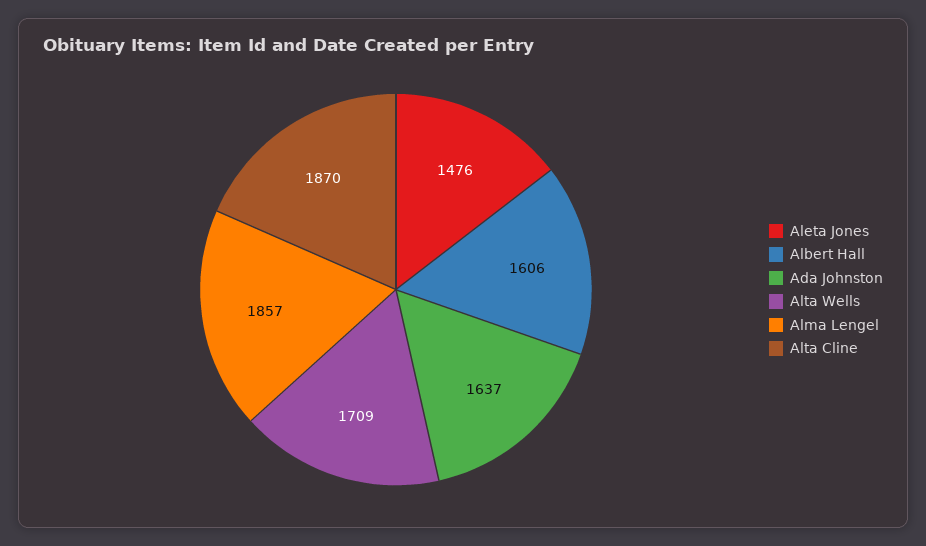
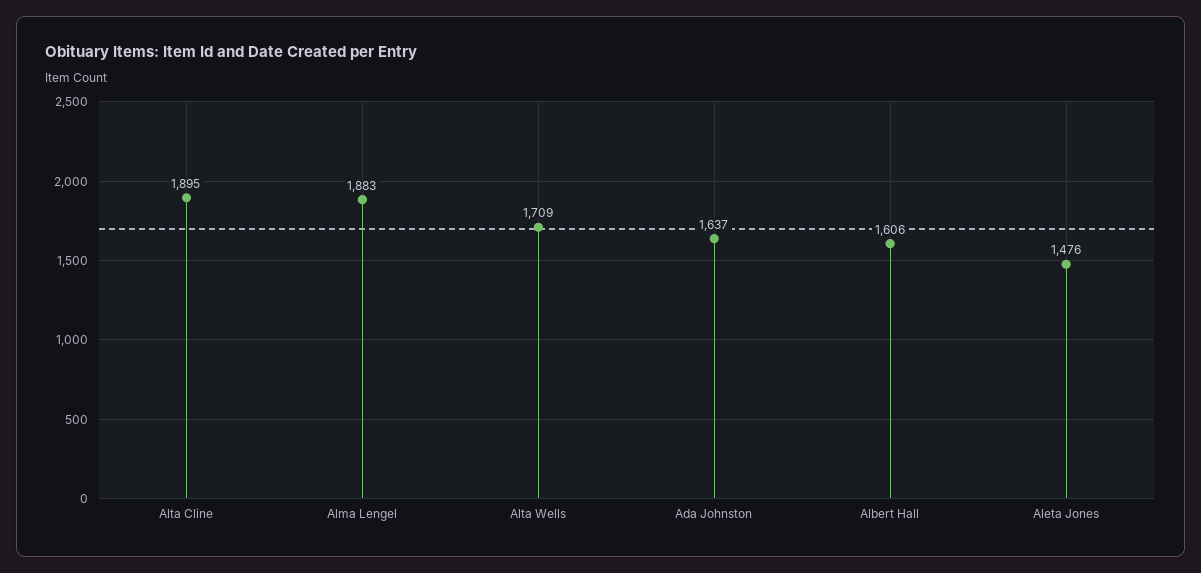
  {
    "Aleta Jones": 1476,
    "Albert Hall": 1606,
    "Ada Johnston": 1637,
    "Alta Wells": 1709,
-   "Alma Lengel": 1857,
+   "Alma Lengel": 1883,
-   "Alta Cline": 1870
+   "Alta Cline": 1895
  }

